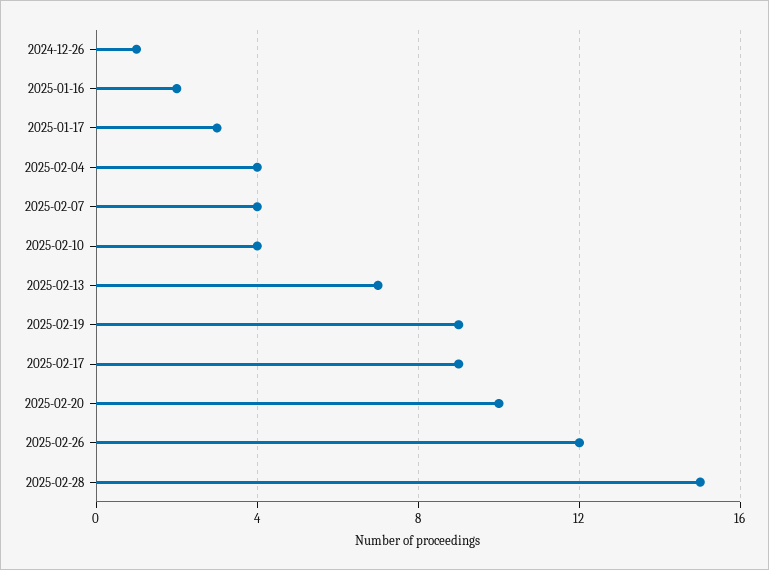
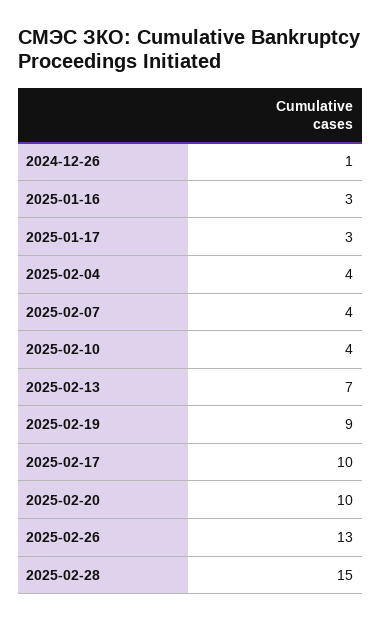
  {
    "2024-12-26": 1,
-   "2025-01-16": 2,
+   "2025-01-16": 3,
    "2025-01-17": 3,
    "2025-02-04": 4,
    "2025-02-07": 4,
    "2025-02-10": 4,
    "2025-02-13": 7,
    "2025-02-19": 9,
-   "2025-02-17": 9,
+   "2025-02-17": 10,
    "2025-02-20": 10,
-   "2025-02-26": 12,
+   "2025-02-26": 13,
    "2025-02-28": 15
  }

